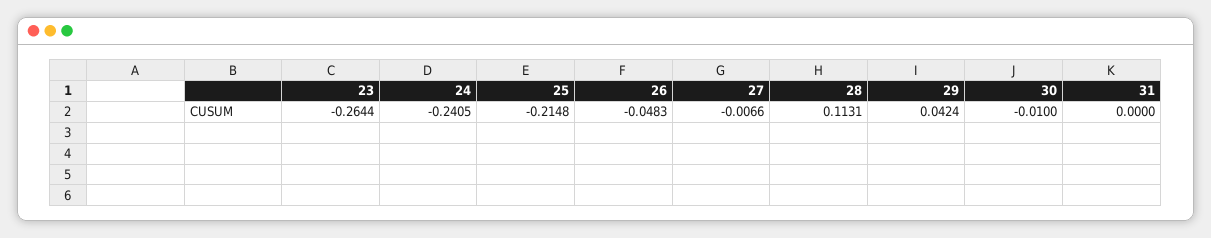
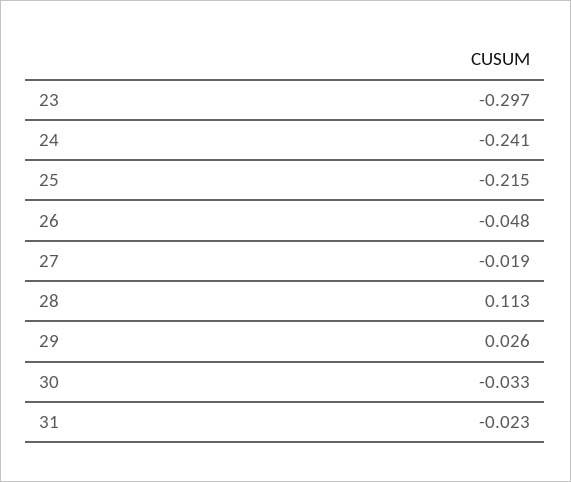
  {
-   "23": -0.2644,
+   "23": -0.297,
    "24": -0.2405,
    "25": -0.2148,
    "26": -0.0483,
-   "27": -0.0066,
+   "27": -0.019,
    "28": 0.1131,
-   "29": 0.0424,
+   "29": 0.026,
-   "30": -0.01,
+   "30": -0.033,
-   "31": 0
+   "31": -0.023
  }

